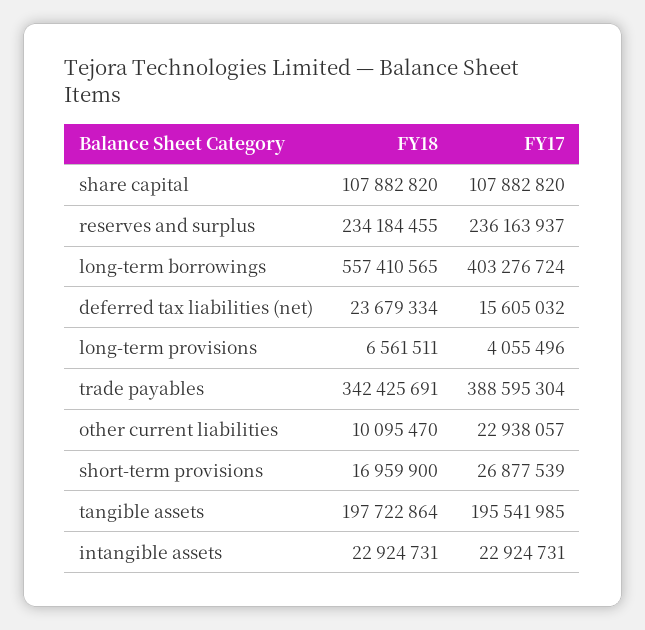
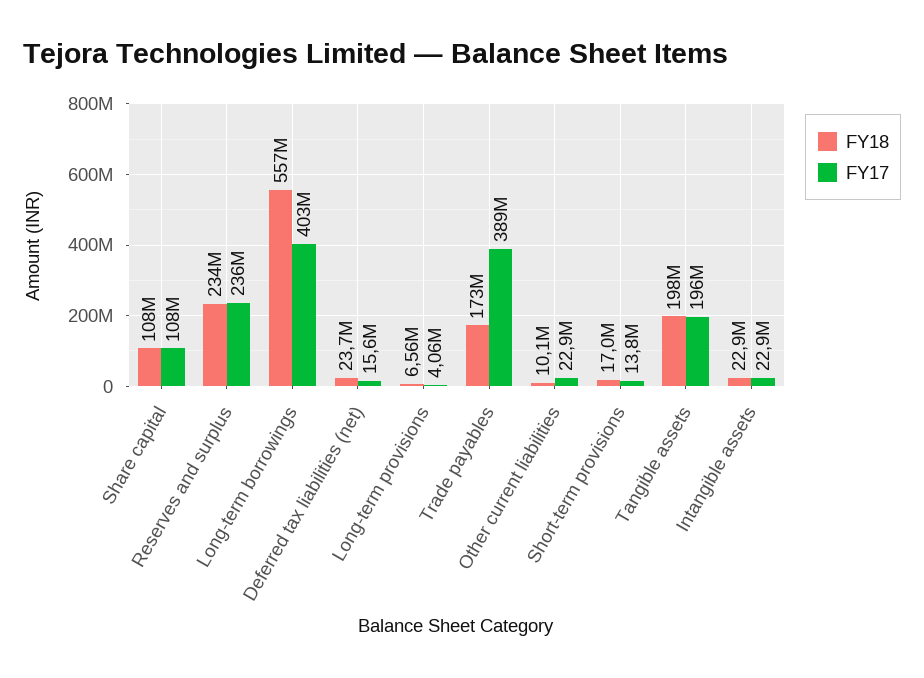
  {
    "FY18": {
      "share capital": 107882820,
      "reserves and surplus": 234184455,
      "long-term borrowings": 557410565,
      "deferred tax liabilities (net)": 23679334,
      "long-term provisions": 6561511,
-     "trade payables": 342425691,
+     "trade payables": 173000000,
      "other current liabilities": 10095470,
      "short-term provisions": 16959900,
      "tangible assets": 197722864,
      "intangible assets": 22924731
    },
    "FY17": {
      "share capital": 107882820,
      "reserves and surplus": 236163937,
      "long-term borrowings": 403276724,
      "deferred tax liabilities (net)": 15605032,
      "long-term provisions": 4055496,
      "trade payables": 388595304,
      "other current liabilities": 22938057,
-     "short-term provisions": 26877539,
+     "short-term provisions": 13800000,
      "tangible assets": 195541985,
      "intangible assets": 22924731
    }
  }

